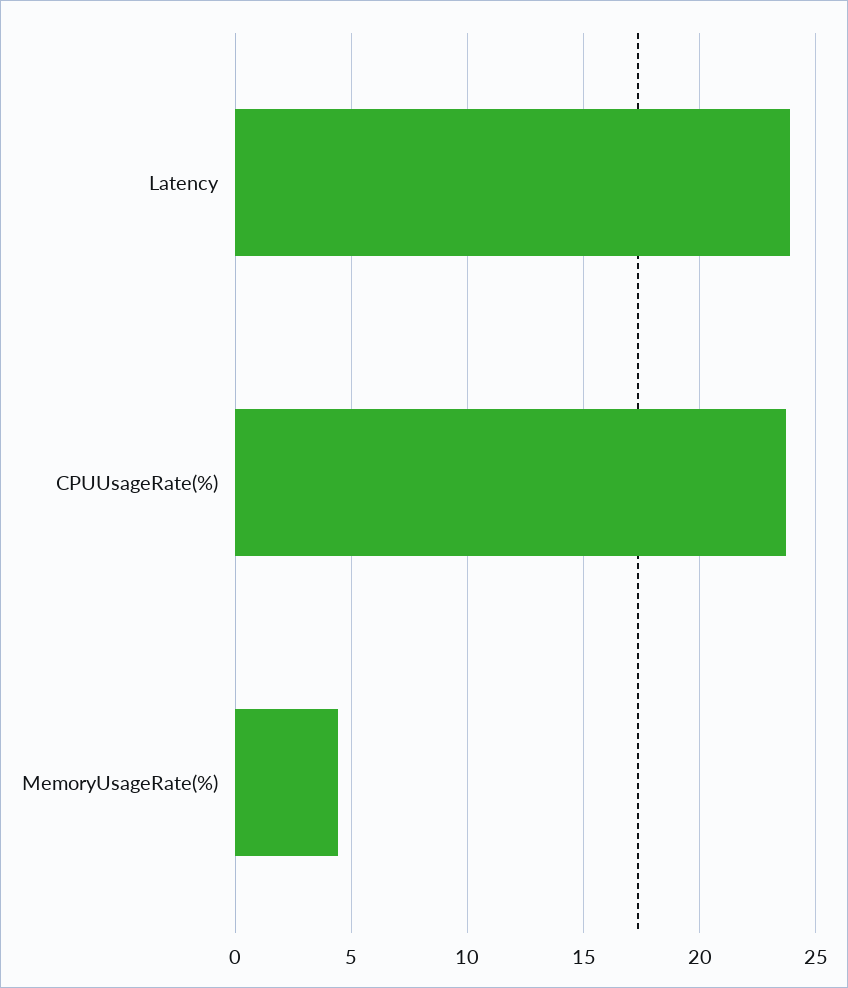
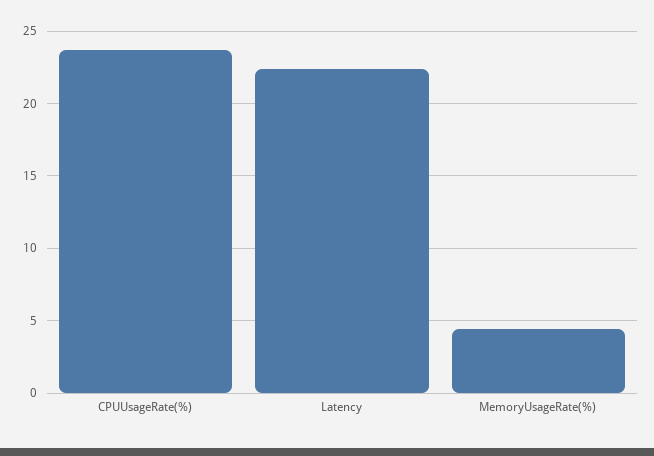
  {
-   "Latency": 24,
+   "Latency": 22.5,
    "CPUUsageRate(%)": 23.5,
    "MemoryUsageRate(%)": 4.5
  }

